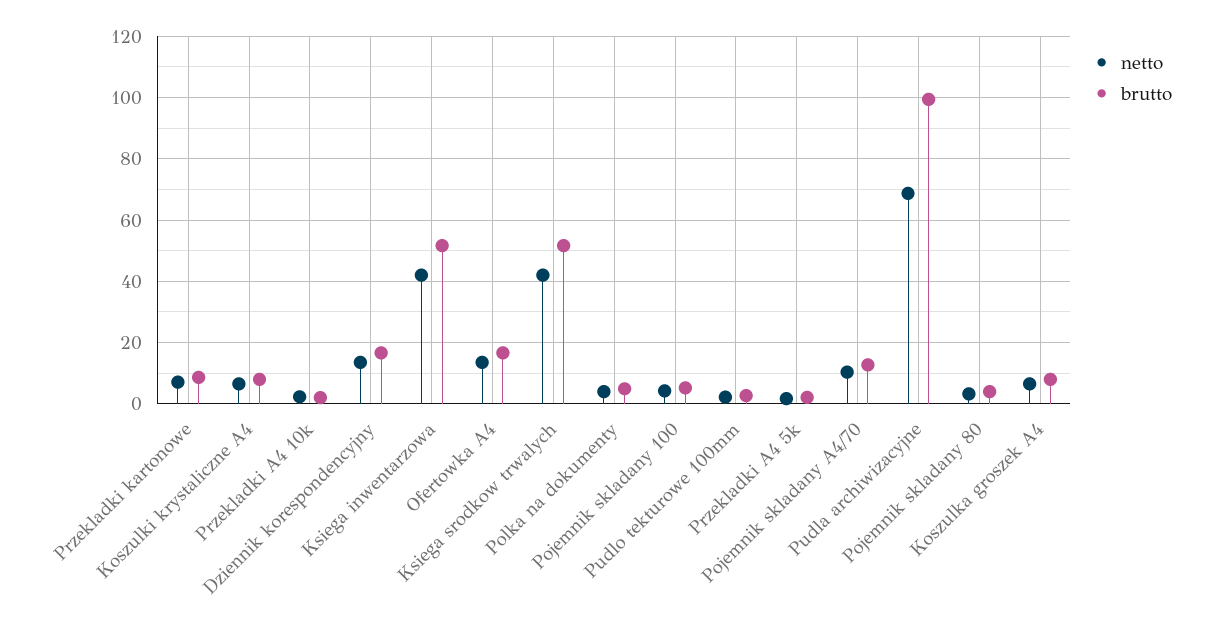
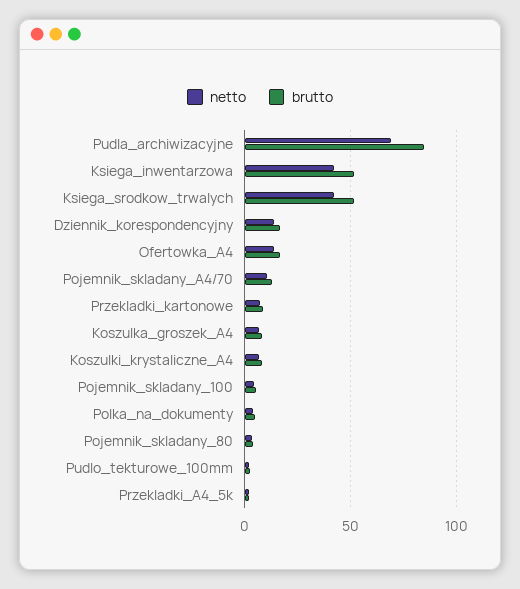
  {
    "netto": {
      "Przekladki kartonowe": 8,
      "Koszulki krystaliczne A4": 6,
-     "Przekladki A4 10k": 2,
      "Dziennik korespondencyjny": 14,
      "Ksiega inwentarzowa": 42,
      "Ofertowka A4": 14,
      "Ksiega srodkow trwalych": 42,
      "Polka na dokumenty": 4,
      "Pojemnik skladany 100": 4,
      "Pudlo tekturowe 100mm": 2,
      "Przekladki A4 5k": 2,
      "Pojemnik skladany A4/70": 10,
      "Pudla archiwizacyjne": 68,
      "Pojemnik skladany 80": 4,
      "Koszulka groszek A4": 6
    },
    "brutto": {
      "Przekladki kartonowe": 8,
      "Koszulki krystaliczne A4": 8,
-     "Przekladki A4 10k": 2,
      "Dziennik korespondencyjny": 16,
      "Ksiega inwentarzowa": 52,
      "Ofertowka A4": 16,
      "Ksiega srodkow trwalych": 52,
      "Polka na dokumenty": 4,
      "Pojemnik skladany 100": 6,
      "Pudlo tekturowe 100mm": 2,
      "Przekladki A4 5k": 2,
      "Pojemnik skladany A4/70": 12,
-     "Pudla archiwizacyjne": 100,
+     "Pudla archiwizacyjne": 85,
      "Pojemnik skladany 80": 4,
      "Koszulka groszek A4": 8
    }
  }

